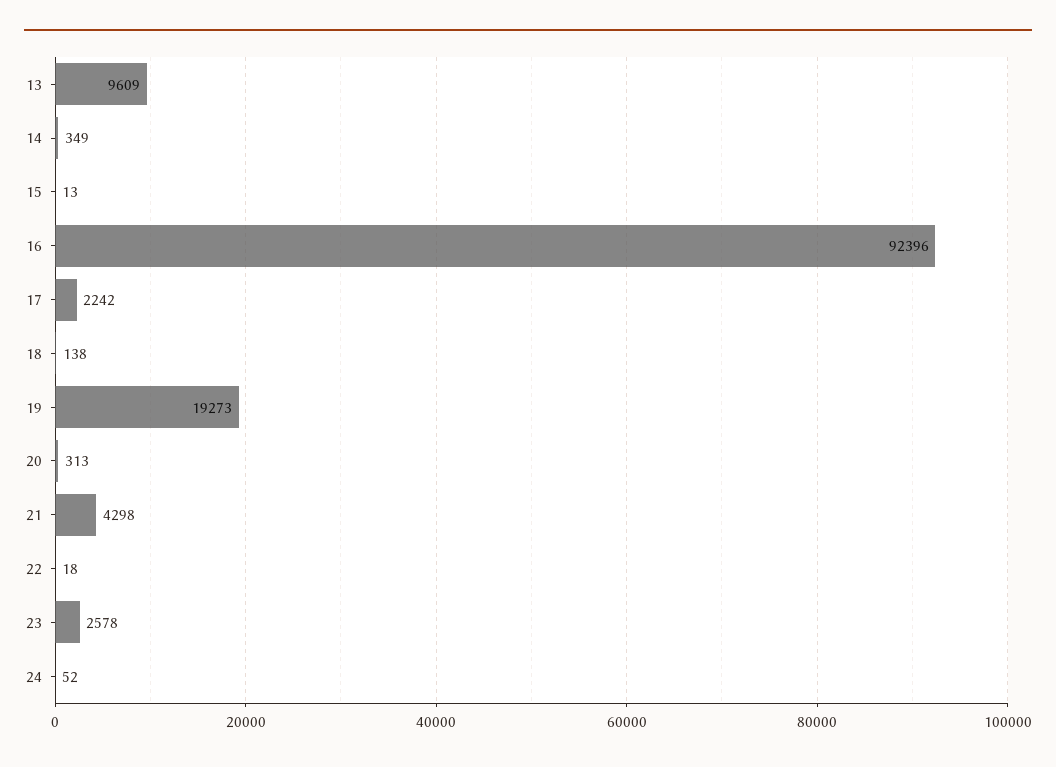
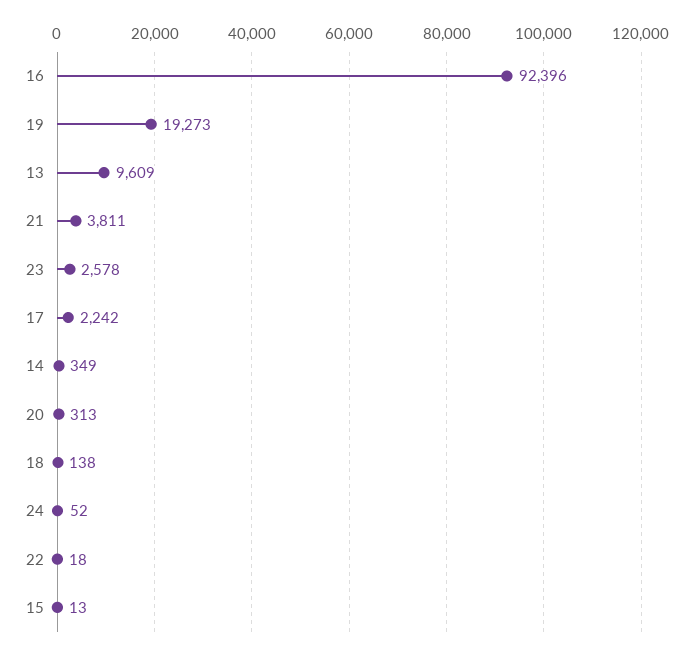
  {
    "13": 9609,
    "14": 349,
    "15": 13,
    "16": 92396,
    "17": 2242,
    "18": 138,
    "19": 19273,
    "20": 313,
-   "21": 4298,
+   "21": 3811,
    "22": 18,
    "23": 2578,
    "24": 52
  }

